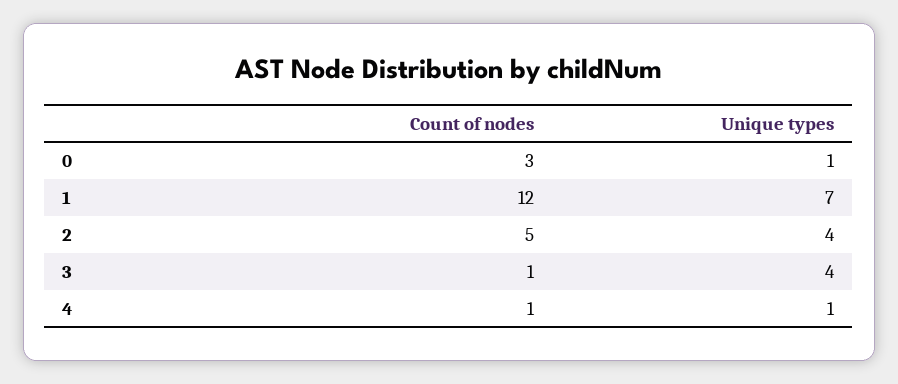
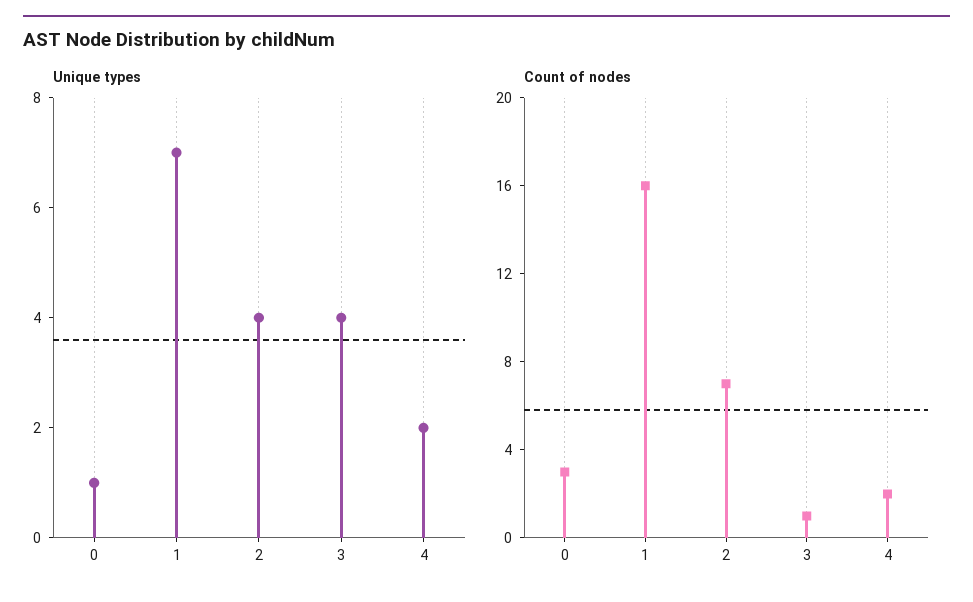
  {
    "Count of nodes": {
      "0": 3,
-     "1": 12,
+     "1": 16,
-     "2": 5,
+     "2": 7,
      "3": 1,
-     "4": 1
+     "4": 2
    },
    "Unique types": {
      "0": 1,
      "1": 7,
      "2": 4,
      "3": 4,
-     "4": 1
+     "4": 2
    }
  }

